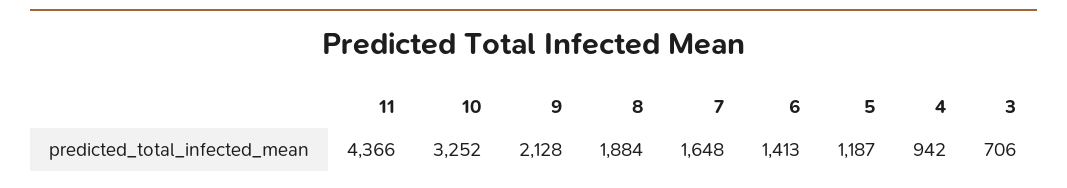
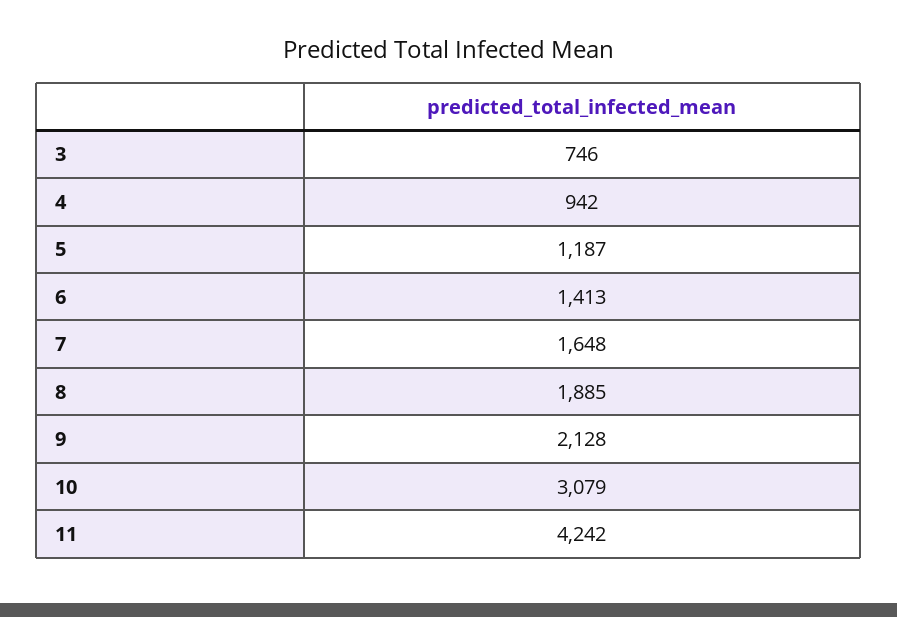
  {
-   "11": 4366,
+   "11": 4242,
-   "10": 3252,
+   "10": 3079,
    "9": 2128,
-   "8": 1884,
+   "8": 1885,
    "7": 1648,
    "6": 1413,
    "5": 1187,
    "4": 942,
-   "3": 706
+   "3": 746
  }

